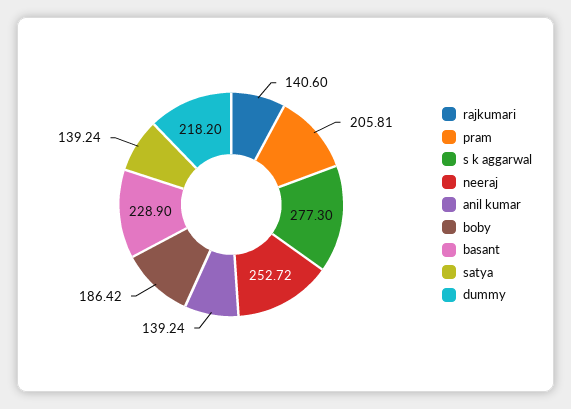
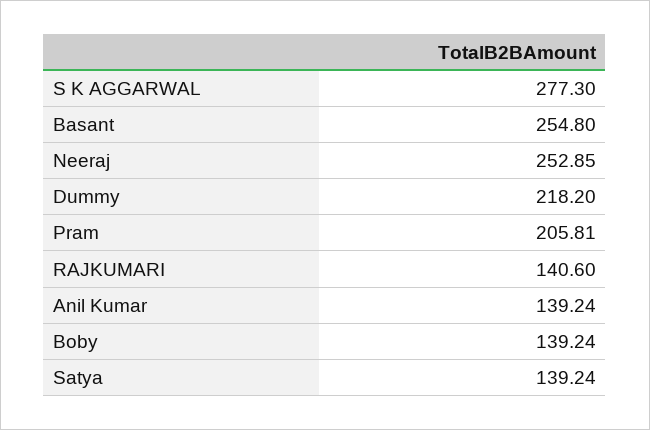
  {
    "rajkumari": 140.6,
    "pram": 205.81,
    "s k aggarwal": 277.3,
-   "neeraj": 252.72,
+   "neeraj": 252.85,
    "anil kumar": 139.24,
-   "boby": 186.42,
+   "boby": 139.24,
-   "basant": 228.9,
+   "basant": 254.8,
    "satya": 139.24,
    "dummy": 218.2
  }

